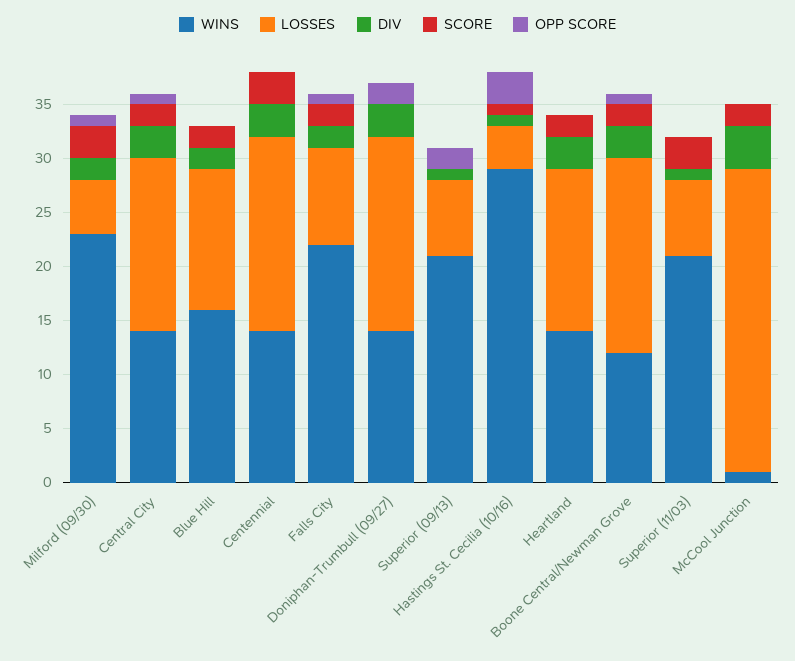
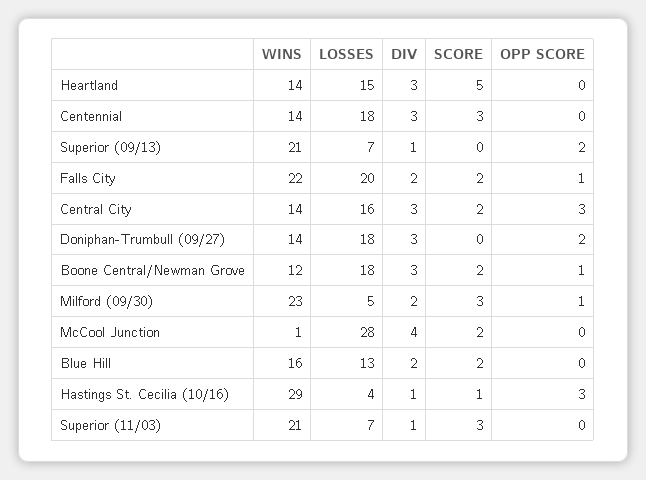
  {
    "WINS": {
      "Milford (09/30)": 23,
      "Central City": 14,
      "Blue Hill": 16,
      "Centennial": 14,
      "Falls City": 22,
      "Doniphan-Trumbull (09/27)": 14,
      "Superior (09/13)": 21,
      "Hastings St. Cecilia (10/16)": 29,
      "Heartland": 14,
      "Boone Central/Newman Grove": 12,
      "Superior (11/03)": 21,
      "McCool Junction": 1
    },
    "LOSSES": {
      "Milford (09/30)": 5,
      "Central City": 16,
      "Blue Hill": 13,
      "Centennial": 18,
-     "Falls City": 9,
+     "Falls City": 20,
      "Doniphan-Trumbull (09/27)": 18,
      "Superior (09/13)": 7,
      "Hastings St. Cecilia (10/16)": 4,
      "Heartland": 15,
      "Boone Central/Newman Grove": 18,
      "Superior (11/03)": 7,
      "McCool Junction": 28
    },
    "DIV": {
      "Milford (09/30)": 2,
      "Central City": 3,
      "Blue Hill": 2,
      "Centennial": 3,
      "Falls City": 2,
      "Doniphan-Trumbull (09/27)": 3,
      "Superior (09/13)": 1,
      "Hastings St. Cecilia (10/16)": 1,
      "Heartland": 3,
      "Boone Central/Newman Grove": 3,
      "Superior (11/03)": 1,
      "McCool Junction": 4
    },
    "SCORE": {
      "Milford (09/30)": 3,
      "Central City": 2,
      "Blue Hill": 2,
      "Centennial": 3,
      "Falls City": 2,
      "Doniphan-Trumbull (09/27)": 0,
      "Superior (09/13)": 0,
      "Hastings St. Cecilia (10/16)": 1,
-     "Heartland": 2,
+     "Heartland": 5,
      "Boone Central/Newman Grove": 2,
      "Superior (11/03)": 3,
      "McCool Junction": 2
    },
    "OPP SCORE": {
      "Milford (09/30)": 1,
-     "Central City": 1,
+     "Central City": 3,
      "Blue Hill": 0,
      "Centennial": 0,
      "Falls City": 1,
      "Doniphan-Trumbull (09/27)": 2,
      "Superior (09/13)": 2,
      "Hastings St. Cecilia (10/16)": 3,
      "Heartland": 0,
      "Boone Central/Newman Grove": 1,
      "Superior (11/03)": 0,
      "McCool Junction": 0
    }
  }

